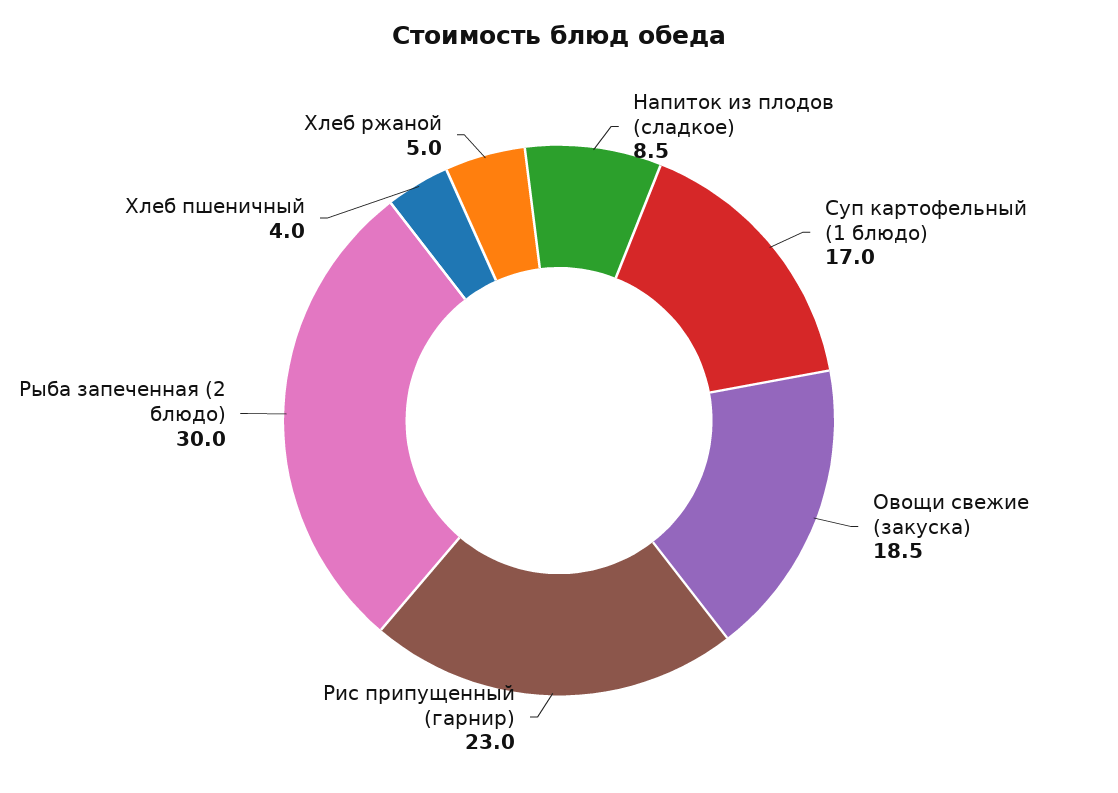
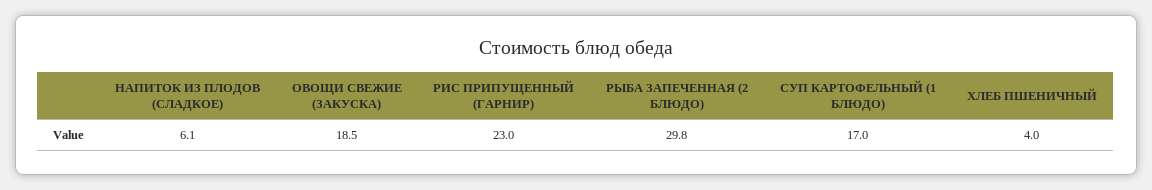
  {
-   "Напиток из плодов (сладкое)": 8.5,
+   "Напиток из плодов (сладкое)": 6.1,
    "Суп картофельный (1 блюдо)": 17,
    "Овощи свежие (закуска)": 18.5,
    "Рис припущенный (гарнир)": 23,
-   "Рыба запеченная (2 блюдо)": 30,
+   "Рыба запеченная (2 блюдо)": 29.8,
-   "Хлеб пшеничный": 4,
+   "Хлеб пшеничный": 4
-   "Хлеб ржаной": 5
  }

